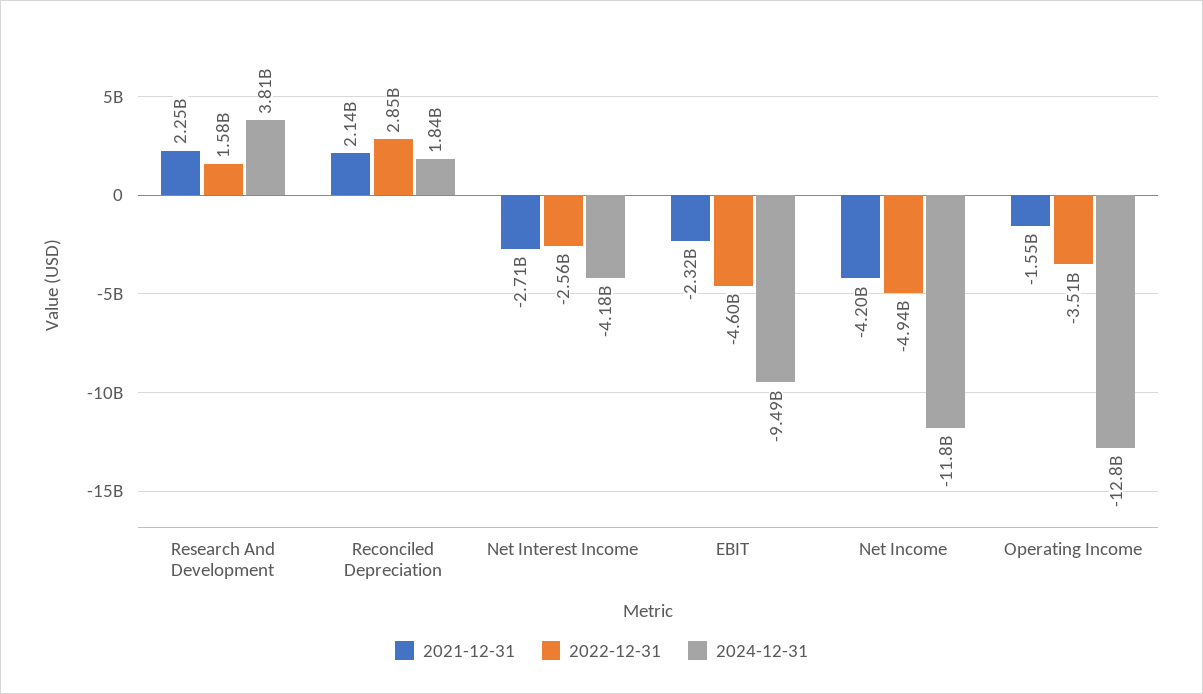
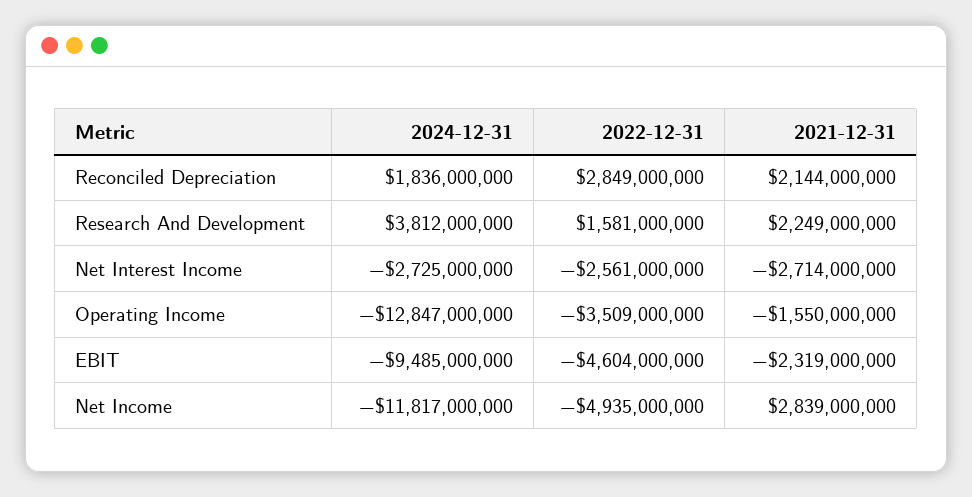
  {
    "2021-12-31": {
      "Research And Development": 2249000000,
      "Reconciled Depreciation": 2144000000,
      "Net Interest Income": -2714000000,
      "EBIT": -2319000000,
-     "Net Income": -4200000000,
+     "Net Income": 2839000000,
      "Operating Income": -1550000000
    },
    "2022-12-31": {
      "Research And Development": 1581000000,
      "Reconciled Depreciation": 2849000000,
      "Net Interest Income": -2561000000,
      "EBIT": -4604000000,
      "Net Income": -4935000000,
      "Operating Income": -3509000000
    },
    "2024-12-31": {
      "Research And Development": 3812000000,
      "Reconciled Depreciation": 1836000000,
-     "Net Interest Income": -4180000000,
+     "Net Interest Income": -2725000000,
      "EBIT": -9485000000,
      "Net Income": -11817000000,
      "Operating Income": -12847000000
    }
  }

